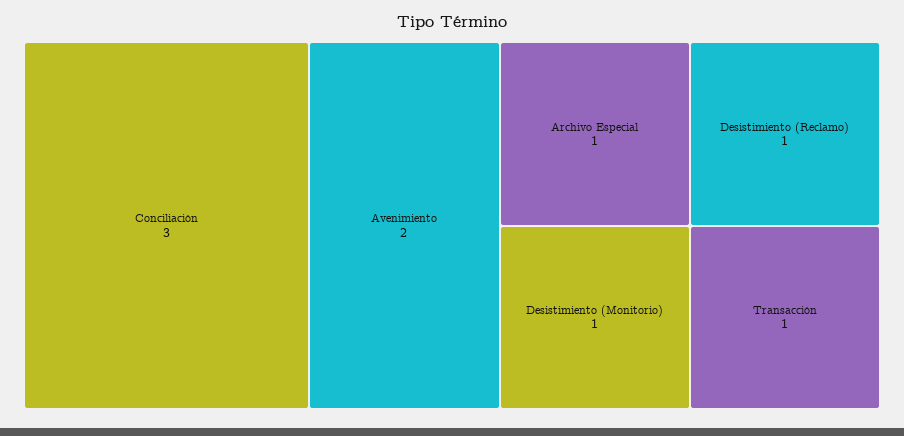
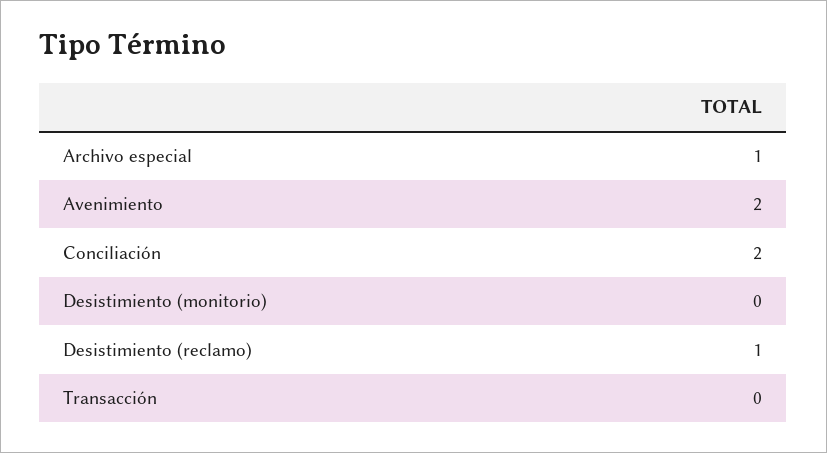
  {
-   "Conciliación": 3,
+   "Conciliación": 2,
    "Avenimiento": 2,
    "Archivo Especial": 1,
-   "Desistimiento (Monitorio)": 1,
+   "Desistimiento (Monitorio)": 0,
    "Desistimiento (Reclamo)": 1,
-   "Transacción": 1
+   "Transacción": 0
  }

